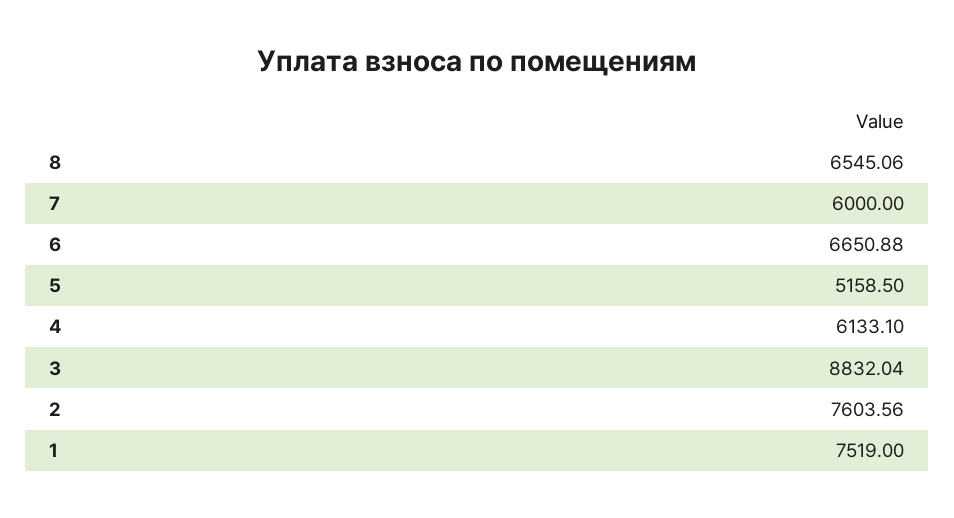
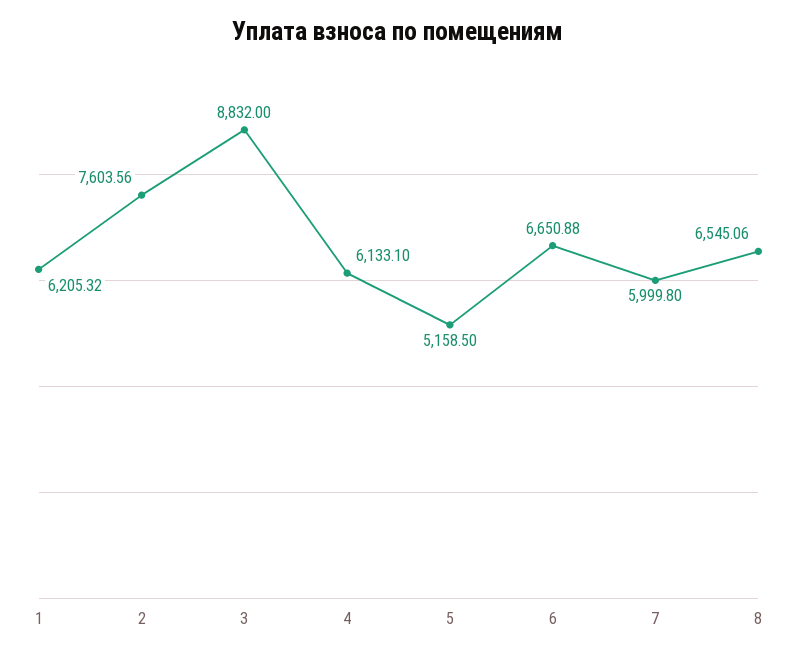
  {
    "8": 6545.06,
-   "7": 6000,
+   "7": 5999.8,
    "6": 6650.88,
    "5": 5158.5,
    "4": 6133.1,
-   "3": 8832.04,
+   "3": 8832,
    "2": 7603.56,
-   "1": 7519
+   "1": 6205.32
  }

